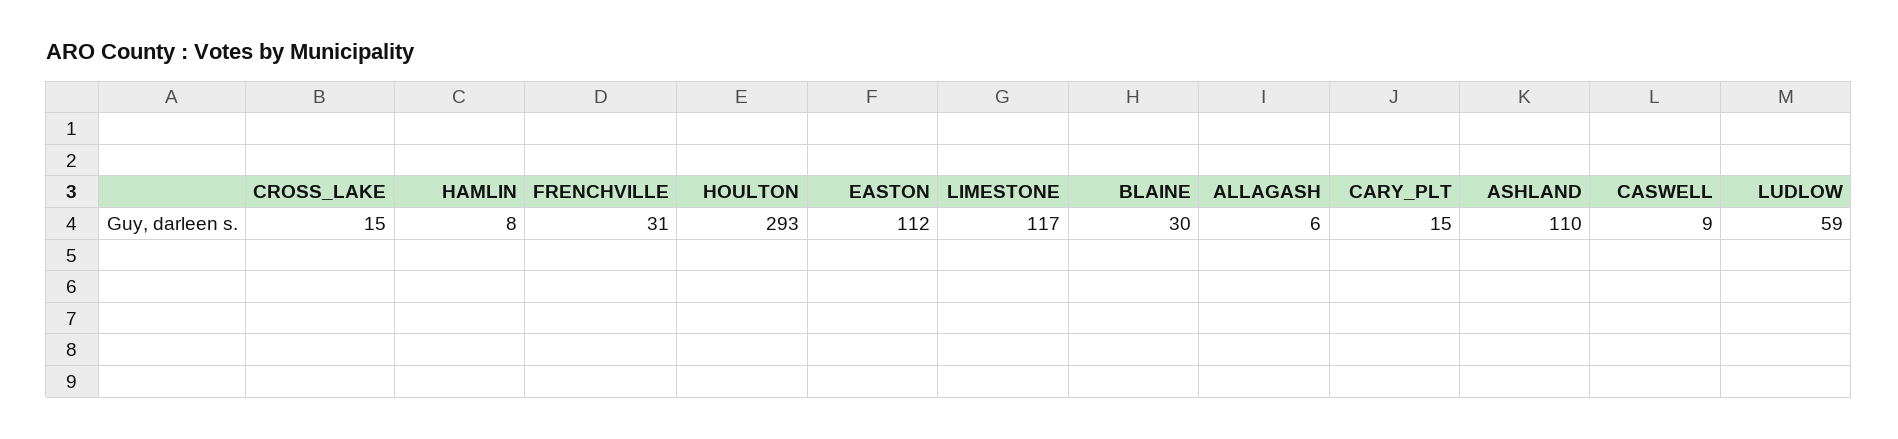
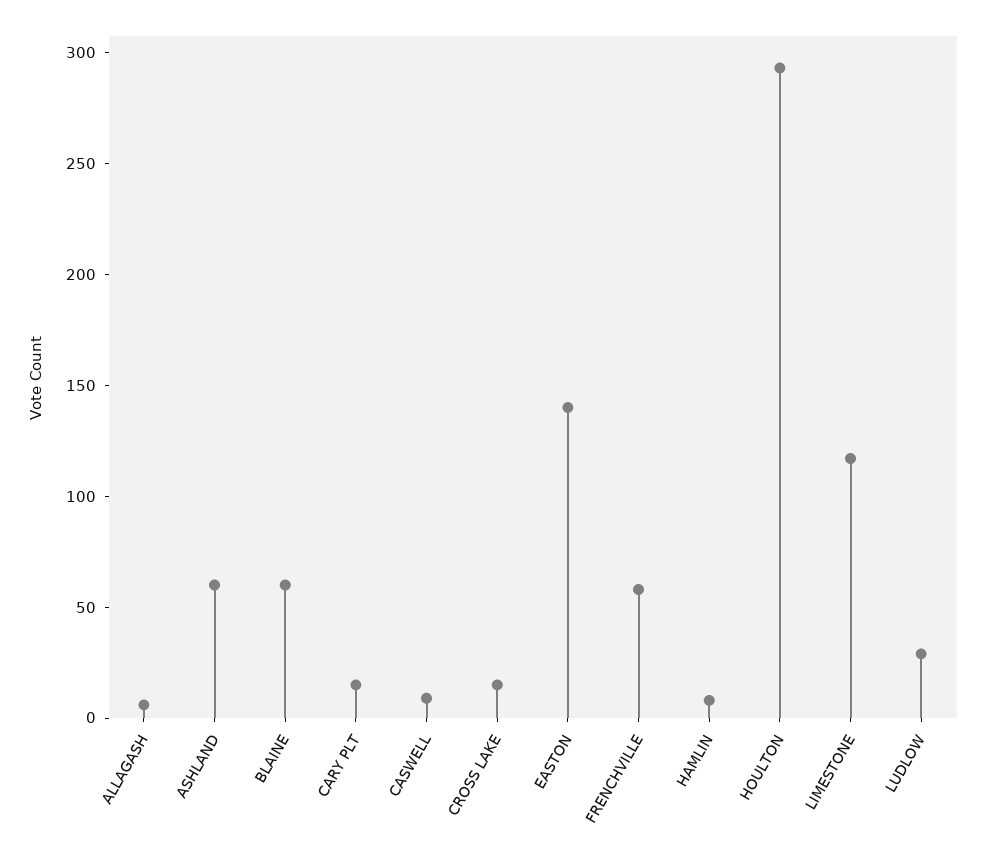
  {
    "CROSS_LAKE": 15,
    "HAMLIN": 8,
-   "FRENCHVILLE": 31,
+   "FRENCHVILLE": 60,
    "HOULTON": 293,
-   "EASTON": 112,
+   "EASTON": 140,
    "LIMESTONE": 117,
-   "BLAINE": 30,
+   "BLAINE": 60,
    "ALLAGASH": 6,
    "CARY_PLT": 15,
-   "ASHLAND": 110,
+   "ASHLAND": 60,
    "CASWELL": 9,
-   "LUDLOW": 59
+   "LUDLOW": 30
  }

